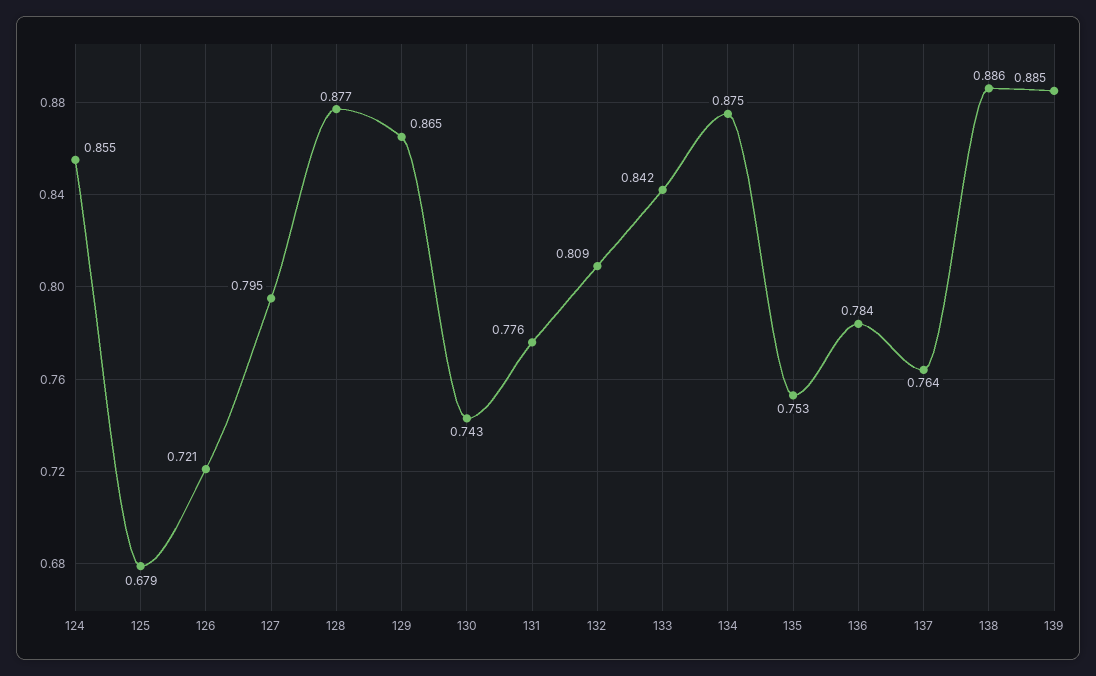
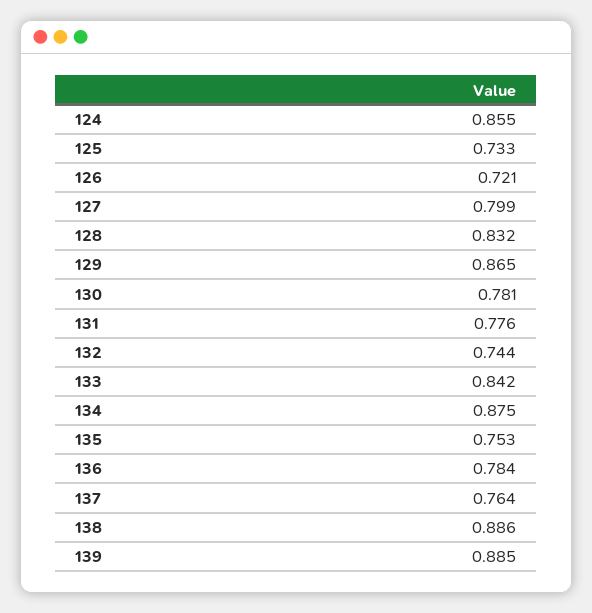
  {
    "124": 0.855,
-   "125": 0.679,
+   "125": 0.733,
    "126": 0.721,
-   "127": 0.795,
+   "127": 0.799,
-   "128": 0.877,
+   "128": 0.832,
    "129": 0.865,
-   "130": 0.743,
+   "130": 0.781,
    "131": 0.776,
-   "132": 0.809,
+   "132": 0.744,
    "133": 0.842,
    "134": 0.875,
    "135": 0.753,
    "136": 0.784,
    "137": 0.764,
    "138": 0.886,
    "139": 0.885
  }

